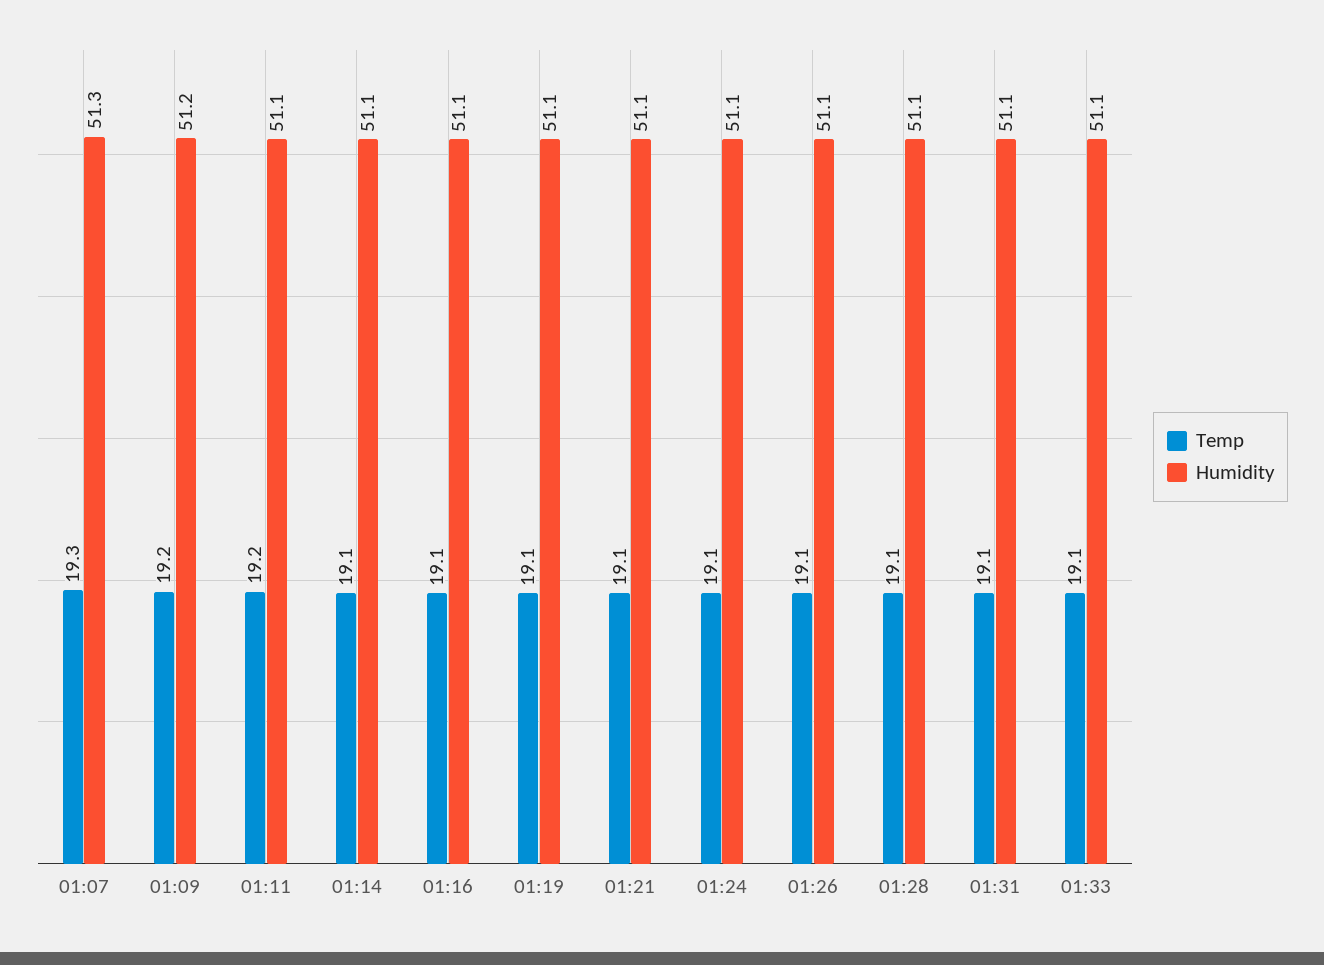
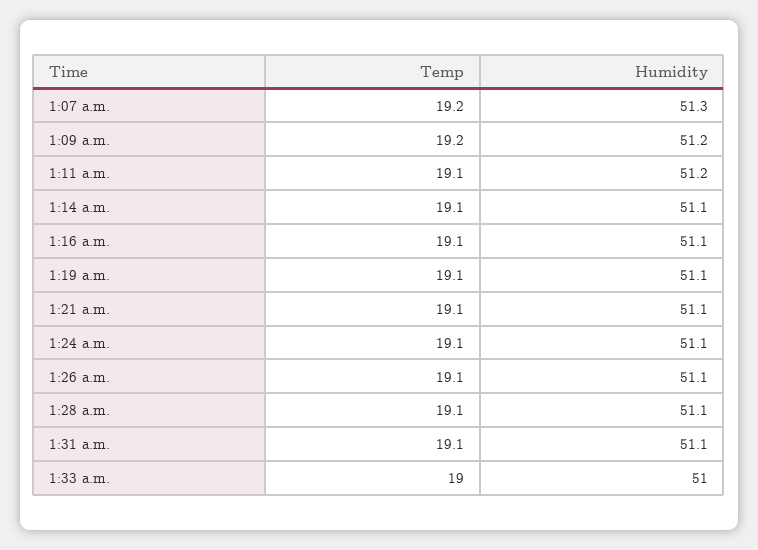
  {
    "Temp": {
-     "01:07": 19.3,
+     "01:07": 19.2,
      "01:09": 19.2,
-     "01:11": 19.2,
+     "01:11": 19.1,
      "01:14": 19.1,
      "01:16": 19.1,
      "01:19": 19.1,
      "01:21": 19.1,
      "01:24": 19.1,
      "01:26": 19.1,
      "01:28": 19.1,
      "01:31": 19.1,
-     "01:33": 19.1
+     "01:33": 19
    },
    "Humidity": {
      "01:07": 51.3,
      "01:09": 51.2,
-     "01:11": 51.1,
+     "01:11": 51.2,
      "01:14": 51.1,
      "01:16": 51.1,
      "01:19": 51.1,
      "01:21": 51.1,
      "01:24": 51.1,
      "01:26": 51.1,
      "01:28": 51.1,
      "01:31": 51.1,
-     "01:33": 51.1
+     "01:33": 51
    }
  }

